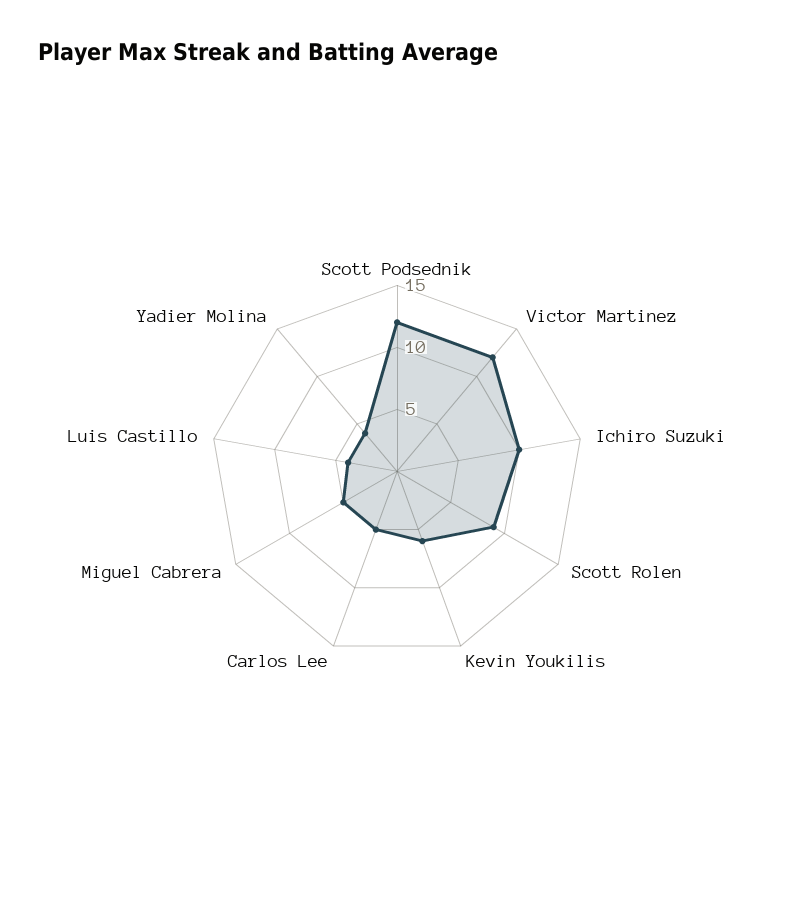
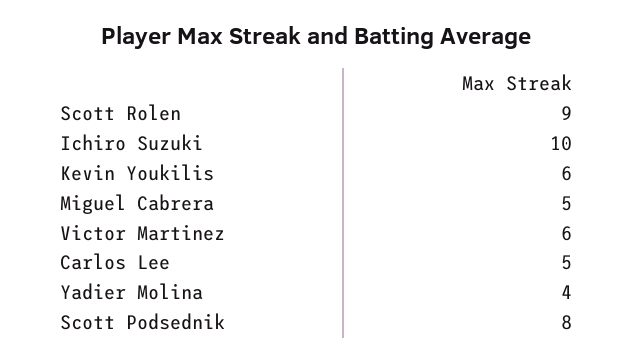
  {
-   "Scott Podsednik": 12,
+   "Scott Podsednik": 8,
-   "Victor Martinez": 12,
+   "Victor Martinez": 6,
    "Ichiro Suzuki": 10,
    "Scott Rolen": 9,
    "Kevin Youkilis": 6,
    "Carlos Lee": 5,
    "Miguel Cabrera": 5,
-   "Luis Castillo": 4,
    "Yadier Molina": 4
  }

